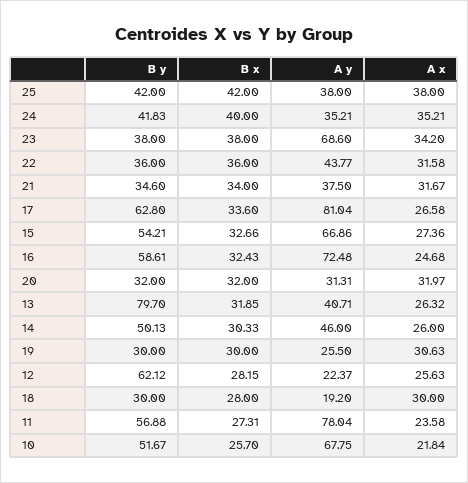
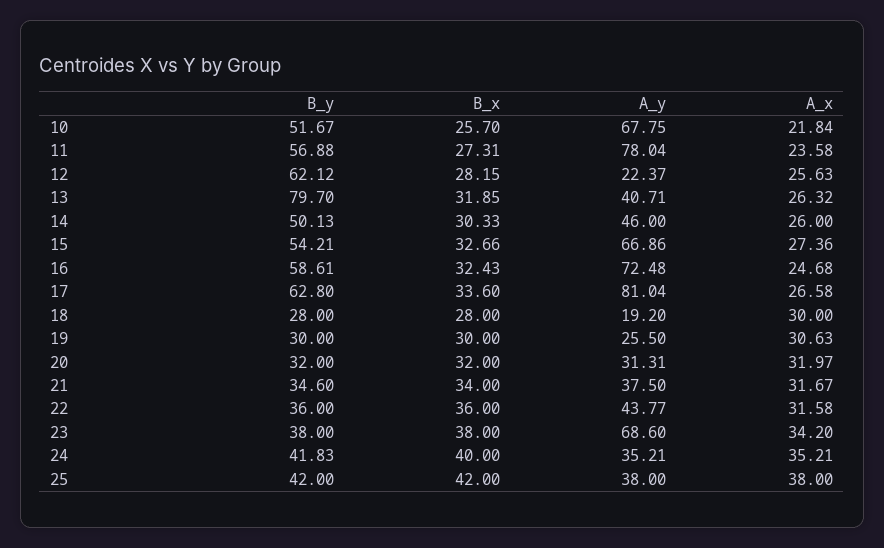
  {
    "B y": {
      "25": 42,
      "24": 41.83,
      "23": 38,
      "22": 36,
      "21": 34.6,
      "17": 62.8,
      "15": 54.21,
      "16": 58.61,
      "20": 32,
      "13": 79.7,
      "14": 50.13,
      "19": 30,
      "12": 62.12,
-     "18": 30,
+     "18": 28,
      "11": 56.88,
      "10": 51.67
    },
    "B x": {
      "25": 42,
      "24": 40,
      "23": 38,
      "22": 36,
      "21": 34,
      "17": 33.6,
      "15": 32.66,
      "16": 32.43,
      "20": 32,
      "13": 31.85,
      "14": 30.33,
      "19": 30,
      "12": 28.15,
      "18": 28,
      "11": 27.31,
      "10": 25.7
    },
    "A y": {
      "25": 38,
      "24": 35.21,
      "23": 68.6,
      "22": 43.77,
      "21": 37.5,
      "17": 81.04,
      "15": 66.86,
      "16": 72.48,
      "20": 31.31,
      "13": 40.71,
      "14": 46,
      "19": 25.5,
      "12": 22.37,
      "18": 19.2,
      "11": 78.04,
      "10": 67.75
    },
    "A x": {
      "25": 38,
      "24": 35.21,
      "23": 34.2,
      "22": 31.58,
      "21": 31.67,
      "17": 26.58,
      "15": 27.36,
      "16": 24.68,
      "20": 31.97,
      "13": 26.32,
      "14": 26,
      "19": 30.63,
      "12": 25.63,
      "18": 30,
      "11": 23.58,
      "10": 21.84
    }
  }

